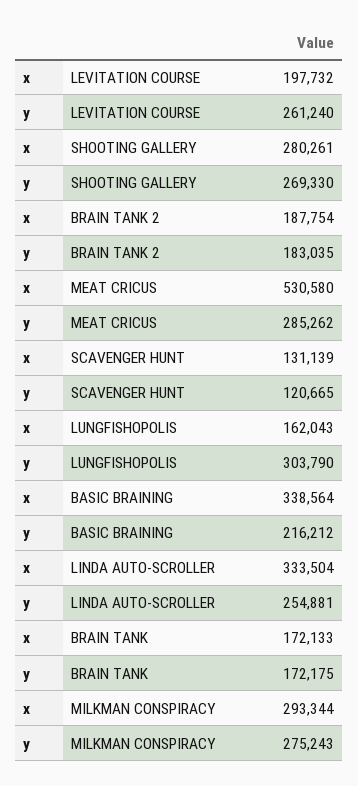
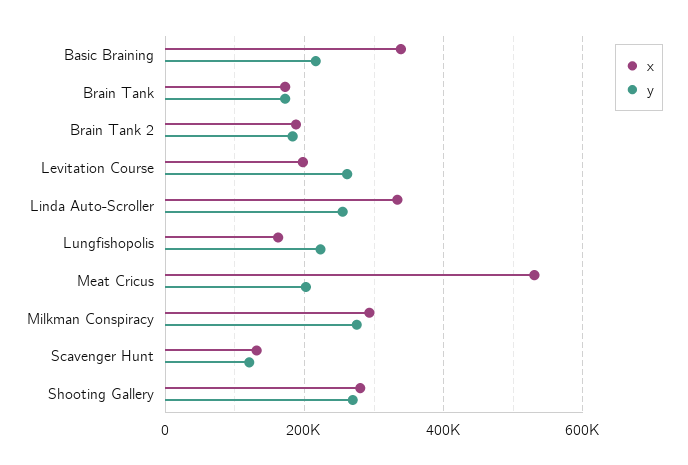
  {
    "x": {
      "LEVITATION COURSE": 197732,
      "SHOOTING GALLERY": 280261,
      "BRAIN TANK 2": 187754,
      "MEAT CRICUS": 530580,
      "SCAVENGER HUNT": 131139,
      "LUNGFISHOPOLIS": 162043,
      "BASIC BRAINING": 338564,
      "LINDA AUTO-SCROLLER": 333504,
      "BRAIN TANK": 172133,
      "MILKMAN CONSPIRACY": 293344
    },
    "y": {
      "LEVITATION COURSE": 261240,
      "SHOOTING GALLERY": 269330,
      "BRAIN TANK 2": 183035,
-     "MEAT CRICUS": 285262,
+     "MEAT CRICUS": 200000,
      "SCAVENGER HUNT": 120665,
-     "LUNGFISHOPOLIS": 303790,
+     "LUNGFISHOPOLIS": 220000,
      "BASIC BRAINING": 216212,
      "LINDA AUTO-SCROLLER": 254881,
      "BRAIN TANK": 172175,
      "MILKMAN CONSPIRACY": 275243
    }
  }

